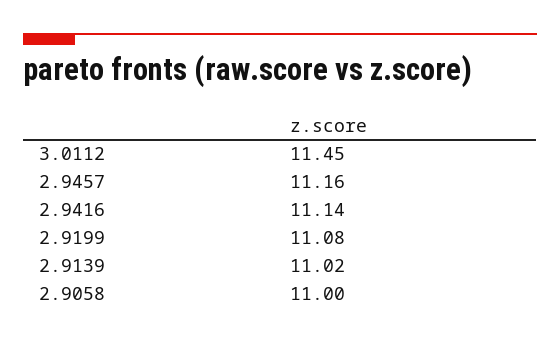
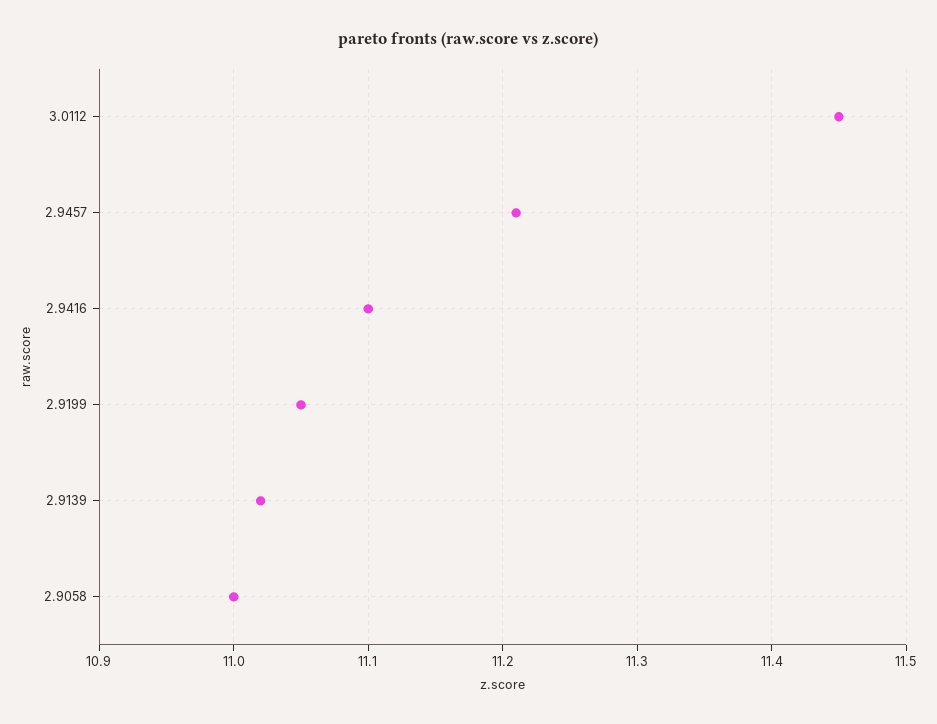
  {
    "3.0112": 11.45,
-   "2.9457": 11.16,
+   "2.9457": 11.21,
-   "2.9416": 11.14,
+   "2.9416": 11.1,
-   "2.9199": 11.08,
+   "2.9199": 11.05,
    "2.9139": 11.02,
    "2.9058": 11
  }

